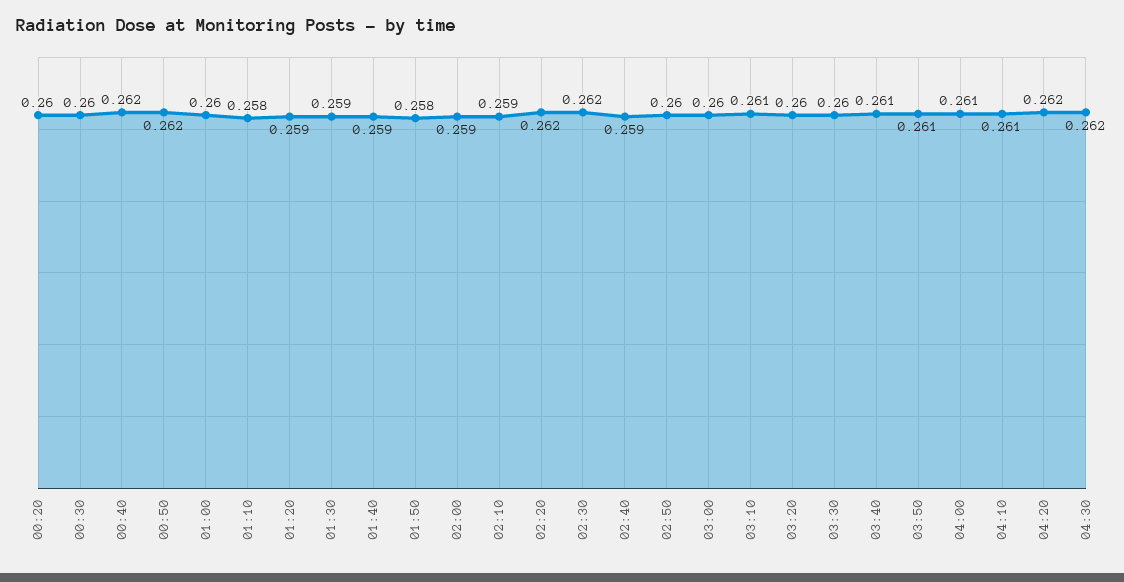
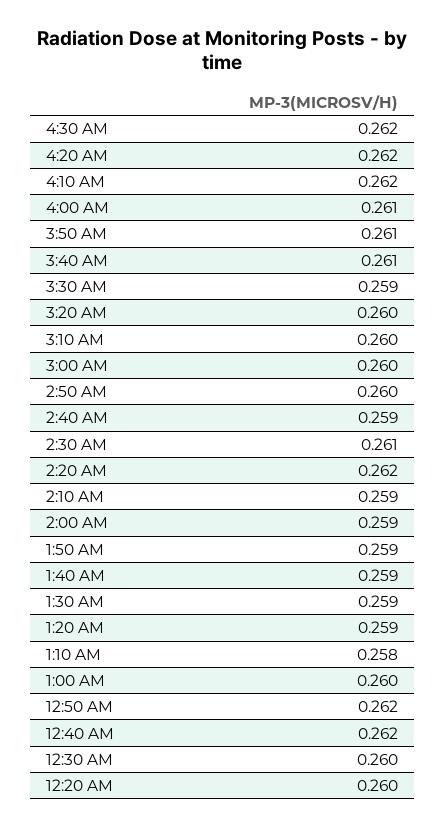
  {
    "00:20": 0.26,
    "00:30": 0.26,
    "00:40": 0.262,
    "00:50": 0.262,
    "01:00": 0.26,
    "01:10": 0.258,
    "01:20": 0.259,
    "01:30": 0.259,
    "01:40": 0.259,
-   "01:50": 0.258,
+   "01:50": 0.259,
    "02:00": 0.259,
    "02:10": 0.259,
    "02:20": 0.262,
-   "02:30": 0.262,
+   "02:30": 0.261,
    "02:40": 0.259,
    "02:50": 0.26,
    "03:00": 0.26,
-   "03:10": 0.261,
+   "03:10": 0.26,
    "03:20": 0.26,
-   "03:30": 0.26,
+   "03:30": 0.259,
    "03:40": 0.261,
    "03:50": 0.261,
    "04:00": 0.261,
-   "04:10": 0.261,
+   "04:10": 0.262,
    "04:20": 0.262,
    "04:30": 0.262
  }

